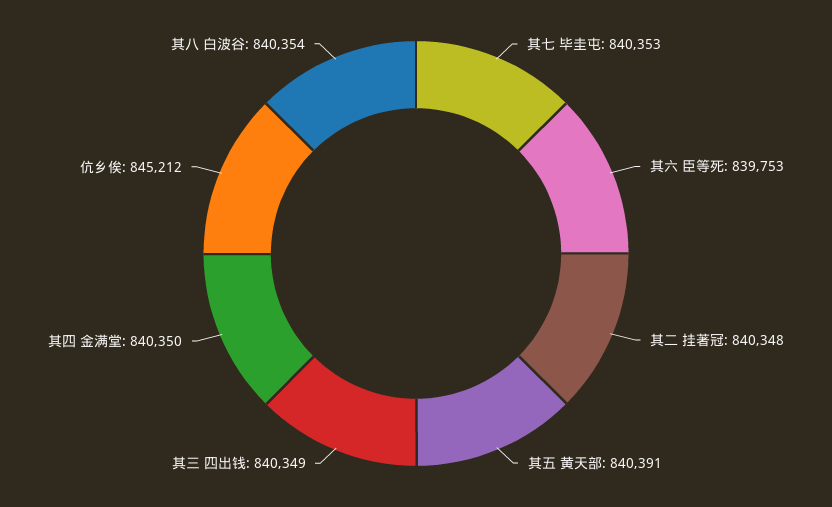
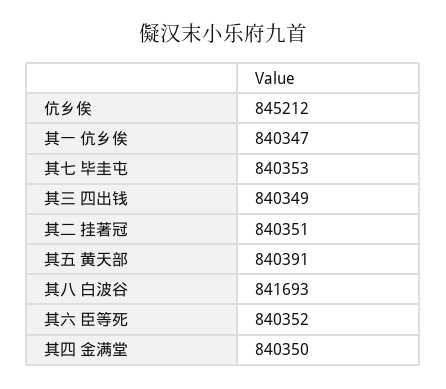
  {
    "其七 毕圭屯": 840353,
-   "其六 臣等死": 839753,
+   "其六 臣等死": 840352,
-   "其二 挂著冠": 840348,
+   "其二 挂著冠": 840351,
    "其五 黄天部": 840391,
    "其三 四出钱": 840349,
    "其四 金满堂": 840350,
    "伉乡俟": 845212,
-   "其八 白波谷": 840354
+   "其八 白波谷": 841693,
+   "其一 伉乡俟": 840347
  }

